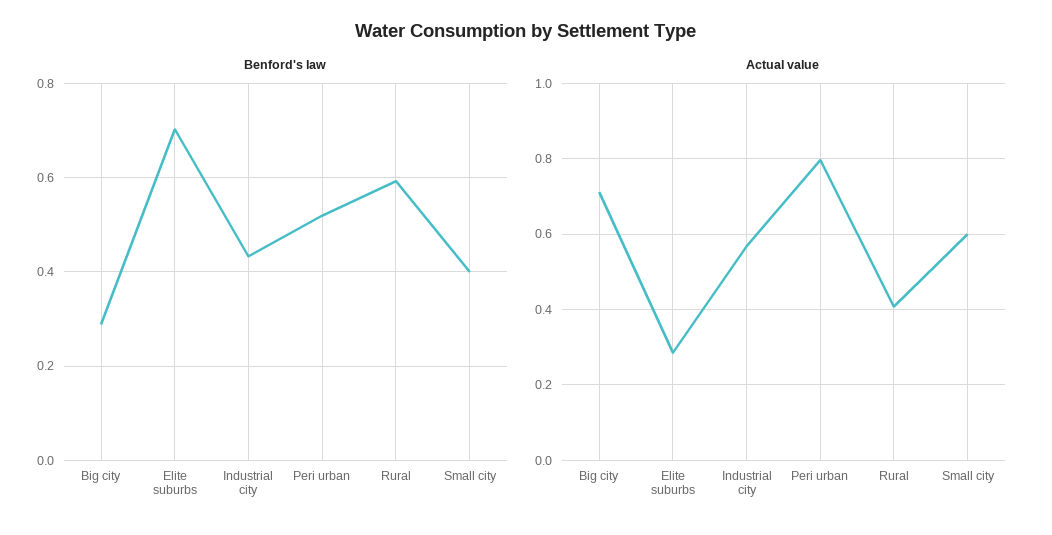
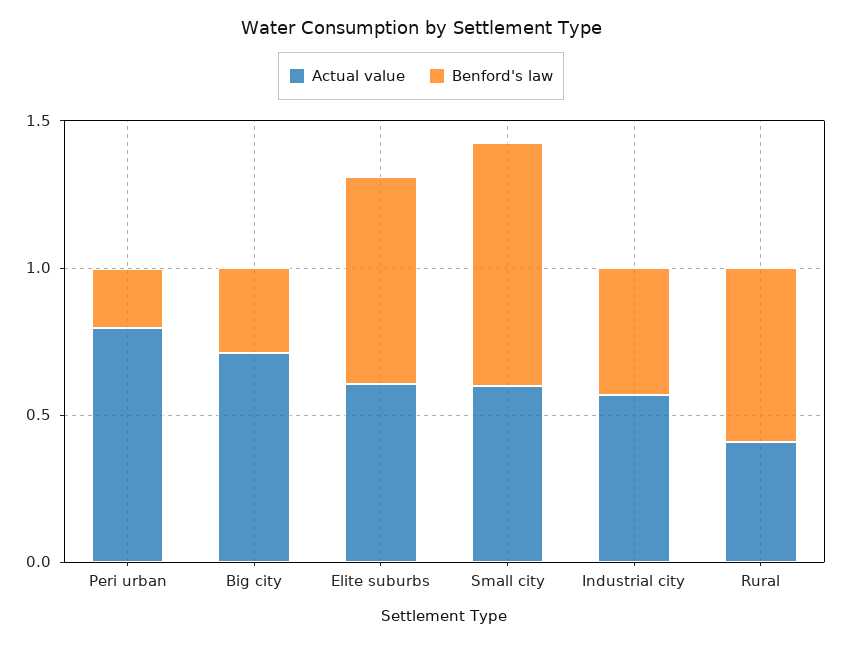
  {
    "Benford's law": {
      "Big city": 0.28,
      "Elite suburbs": 0.7,
      "Industrial city": 0.44,
-     "Peri urban": 0.52,
+     "Peri urban": 0.2,
      "Rural": 0.6,
-     "Small city": 0.4
+     "Small city": 0.8
    },
    "Actual value": {
      "Big city": 0.72,
-     "Elite suburbs": 0.28,
+     "Elite suburbs": 0.6,
      "Industrial city": 0.56,
      "Peri urban": 0.8,
      "Rural": 0.4,
      "Small city": 0.6
    }
  }

